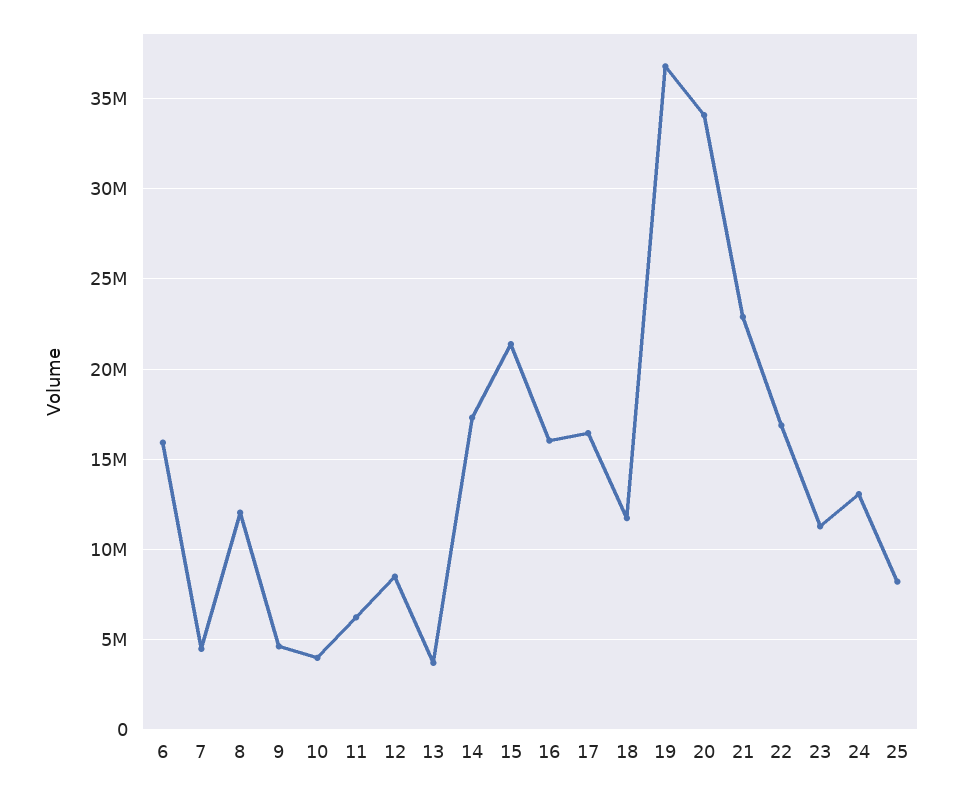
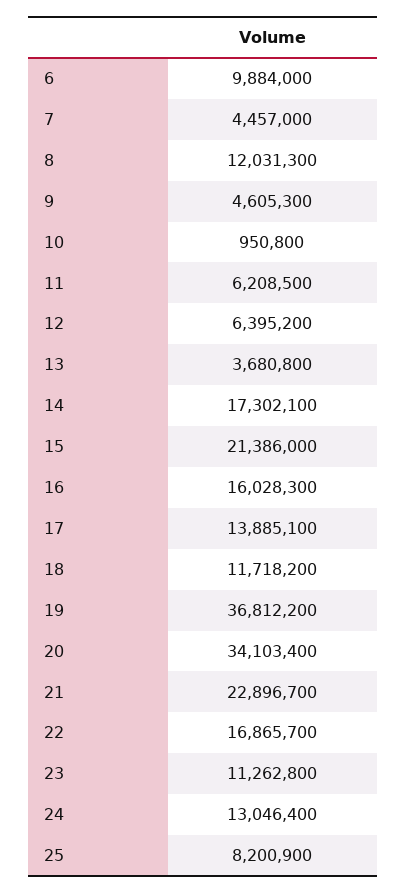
  {
-   "6": 16000000,
+   "6": 9884000,
    "7": 4457000,
    "8": 12031300,
    "9": 4605300,
-   "10": 4000000,
+   "10": 950800,
    "11": 6208500,
-   "12": 8500000,
+   "12": 6395200,
    "13": 3680800,
    "14": 17302100,
    "15": 21386000,
    "16": 16028300,
-   "17": 16500000,
+   "17": 13885100,
    "18": 11718200,
    "19": 36812200,
    "20": 34103400,
    "21": 22896700,
    "22": 16865700,
    "23": 11262800,
    "24": 13046400,
    "25": 8200900
  }

